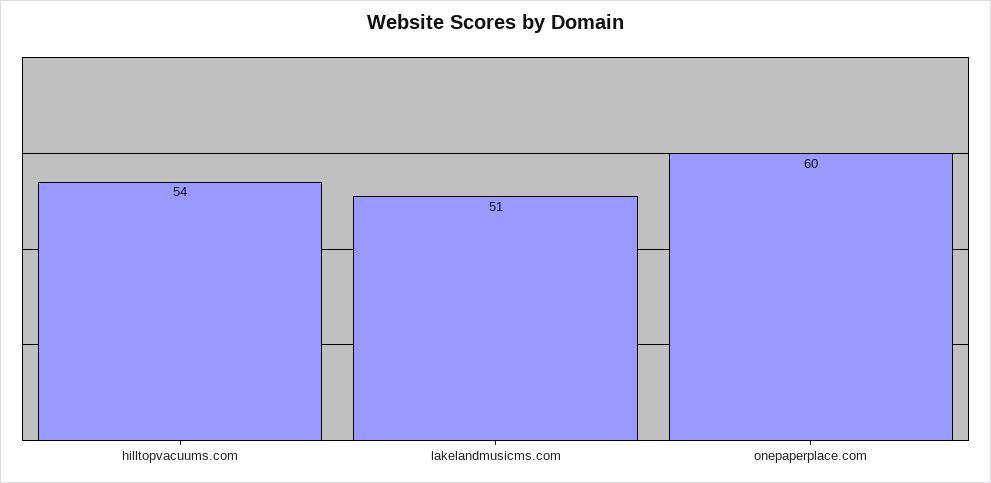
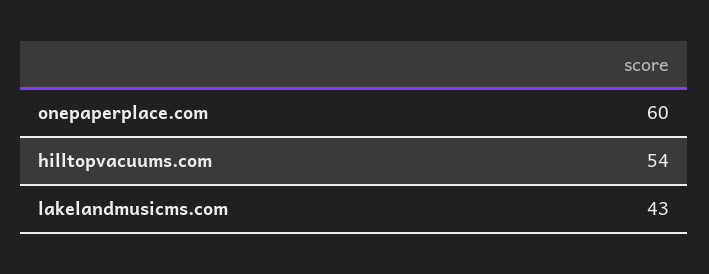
  {
    "hilltopvacuums.com": 54,
-   "lakelandmusicms.com": 51,
+   "lakelandmusicms.com": 43,
    "onepaperplace.com": 60
  }

